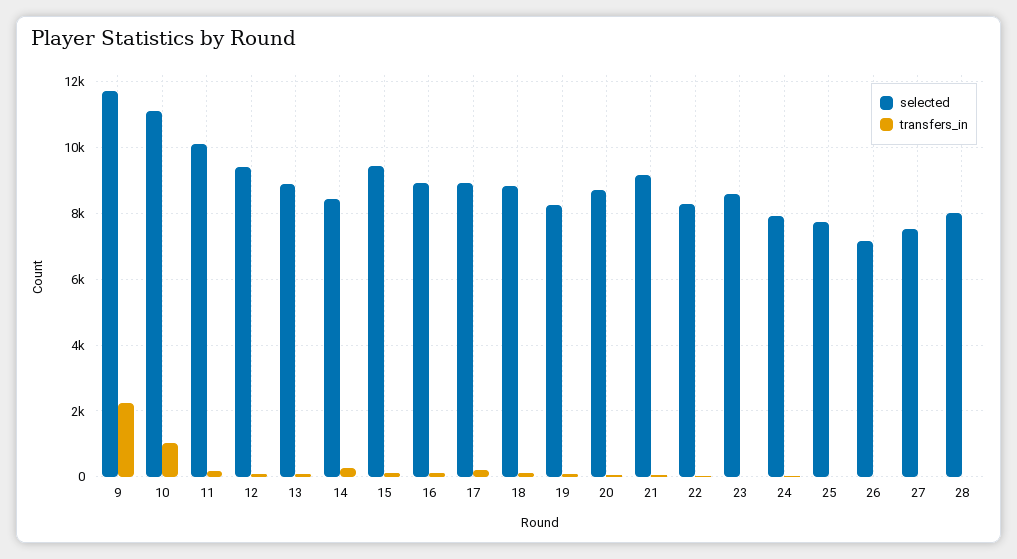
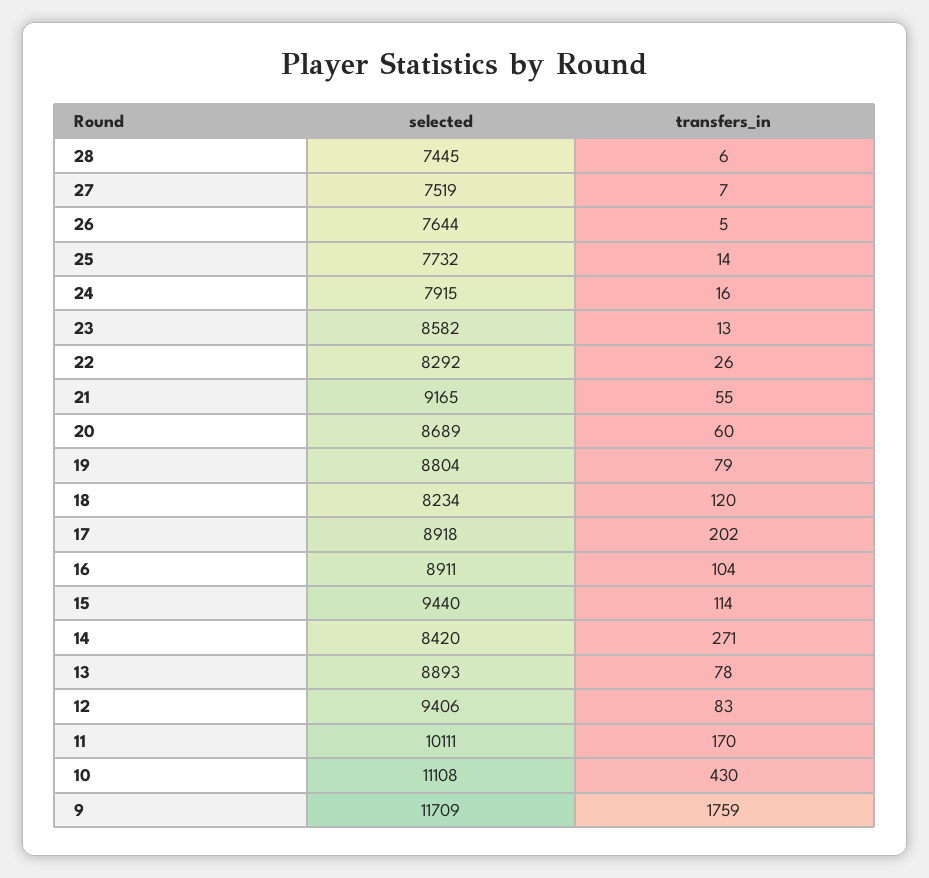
  {
    "selected": {
      "9": 11709,
      "10": 11108,
      "11": 10111,
      "12": 9406,
      "13": 8893,
      "14": 8420,
      "15": 9440,
      "16": 8911,
      "17": 8918,
-     "18": 8800,
+     "18": 8234,
-     "19": 8200,
+     "19": 8804,
      "20": 8689,
      "21": 9165,
      "22": 8292,
      "23": 8582,
      "24": 7915,
      "25": 7732,
-     "26": 7200,
+     "26": 7644,
      "27": 7519,
-     "28": 8000
+     "28": 7445
    },
    "transfers_in": {
-     "9": 2200,
+     "9": 1759,
-     "10": 1000,
+     "10": 430,
      "11": 170,
      "12": 83,
      "13": 78,
      "14": 271,
      "15": 114,
      "16": 104,
      "17": 202,
      "18": 120,
      "19": 79,
      "20": 60,
      "21": 55,
      "22": 26,
      "23": 13,
      "24": 16,
      "25": 14,
      "26": 5,
      "27": 7,
      "28": 6
    }
  }

